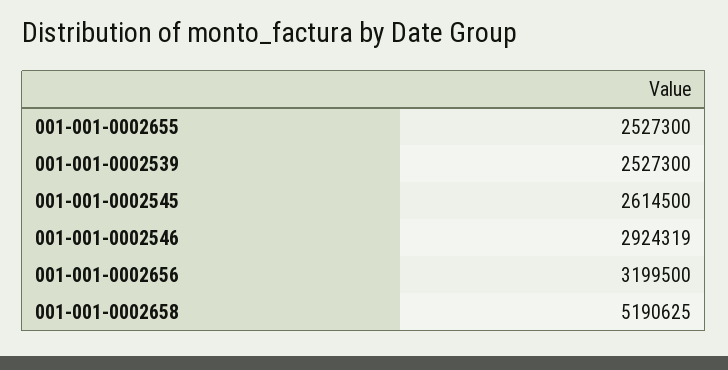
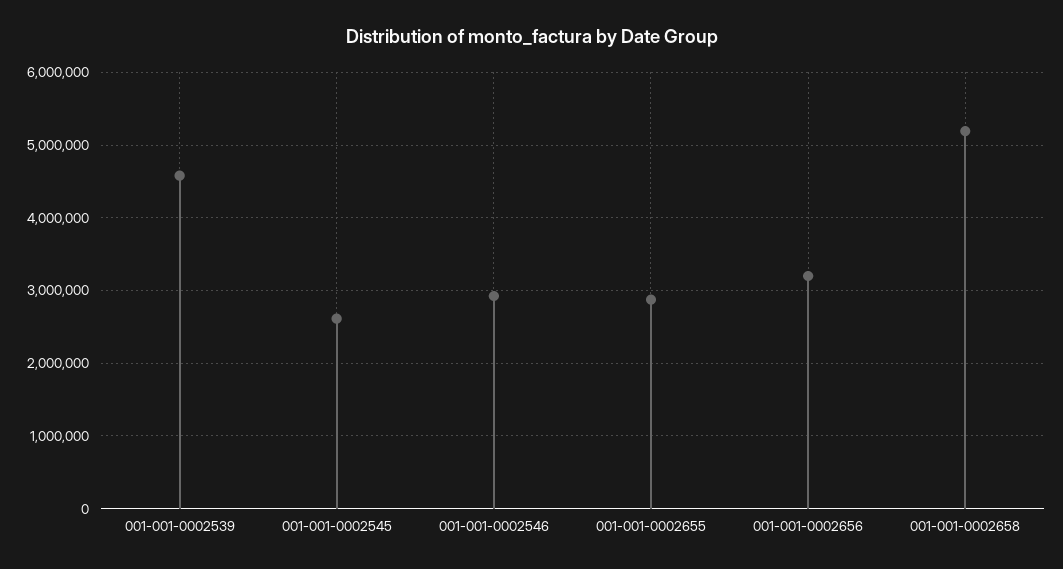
  {
-   "001-001-0002655": 2527300,
+   "001-001-0002655": 2900000,
-   "001-001-0002539": 2527300,
+   "001-001-0002539": 4600000,
    "001-001-0002545": 2614500,
    "001-001-0002546": 2924319,
    "001-001-0002656": 3199500,
    "001-001-0002658": 5190625
  }

